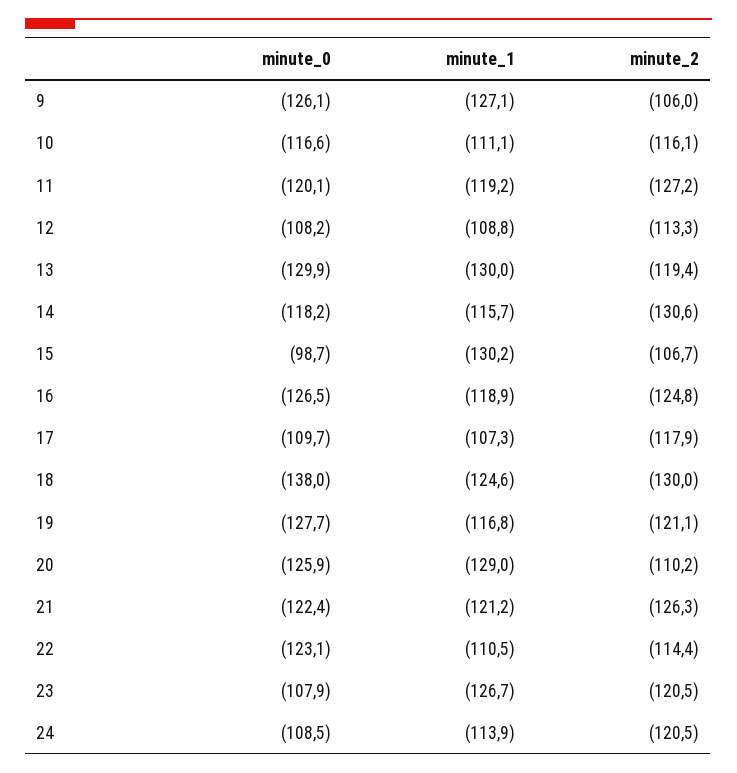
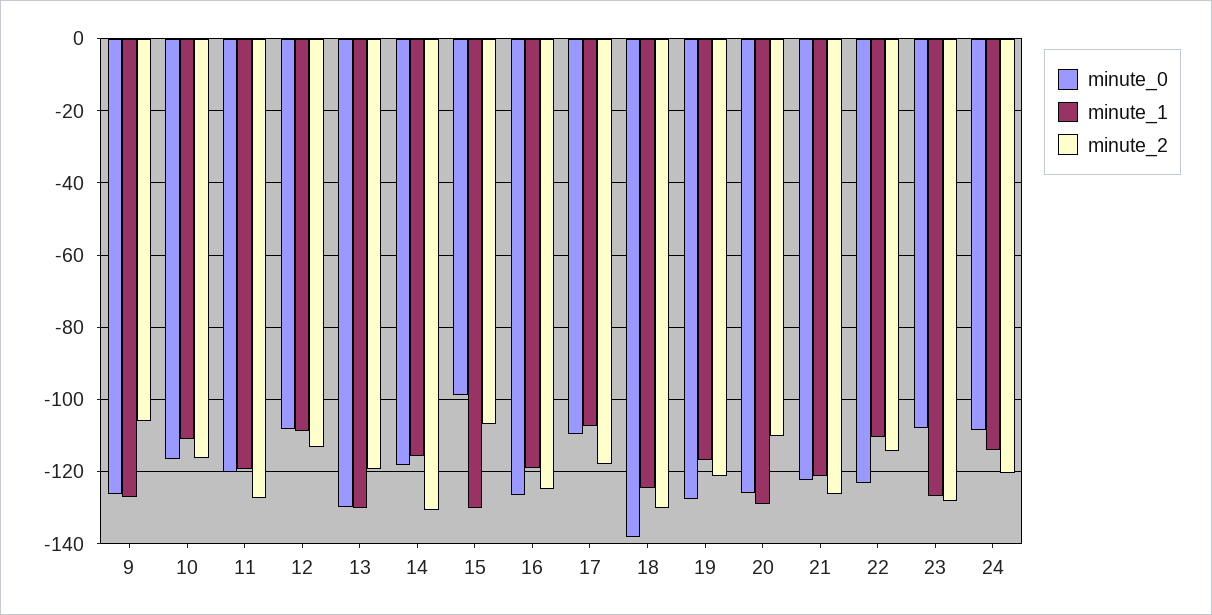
  {
    "minute_0": {
      "9": -126.1,
      "10": -116.6,
      "11": -120.1,
      "12": -108.2,
      "13": -129.9,
      "14": -118.2,
      "15": -98.7,
      "16": -126.5,
      "17": -109.7,
      "18": -138,
      "19": -127.7,
      "20": -125.9,
      "21": -122.4,
      "22": -123.1,
      "23": -107.9,
      "24": -108.5
    },
    "minute_1": {
      "9": -127.1,
      "10": -111.1,
      "11": -119.2,
      "12": -108.8,
      "13": -130,
      "14": -115.7,
      "15": -130.2,
      "16": -118.9,
      "17": -107.3,
      "18": -124.6,
      "19": -116.8,
      "20": -129,
      "21": -121.2,
      "22": -110.5,
      "23": -126.7,
      "24": -113.9
    },
    "minute_2": {
      "9": -106,
      "10": -116.1,
      "11": -127.2,
      "12": -113.3,
      "13": -119.4,
      "14": -130.6,
      "15": -106.7,
      "16": -124.8,
      "17": -117.9,
      "18": -130,
      "19": -121.1,
      "20": -110.2,
      "21": -126.3,
      "22": -114.4,
-     "23": -120.5,
+     "23": -128,
      "24": -120.5
    }
  }

